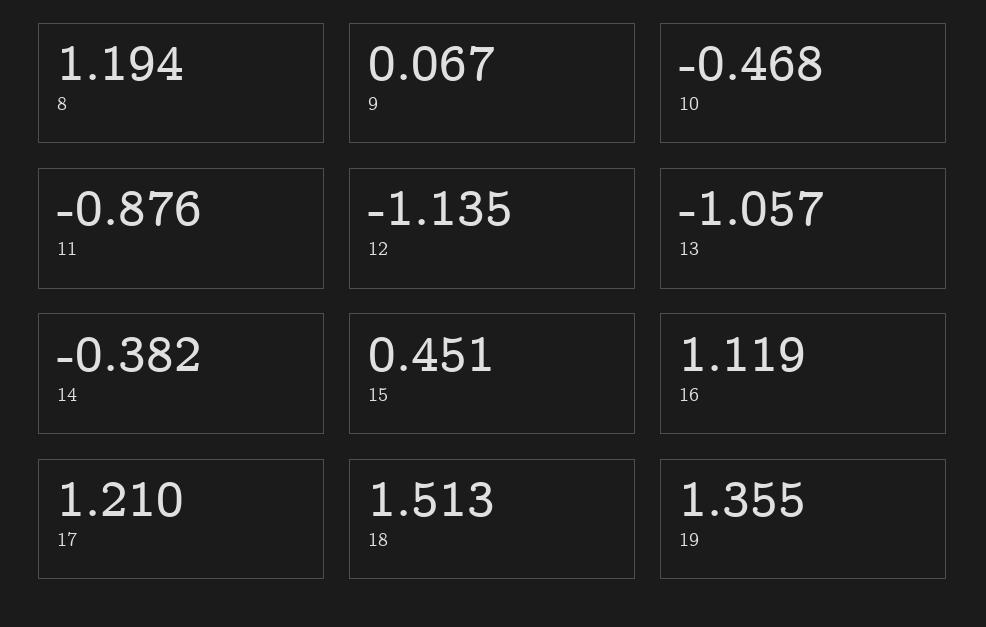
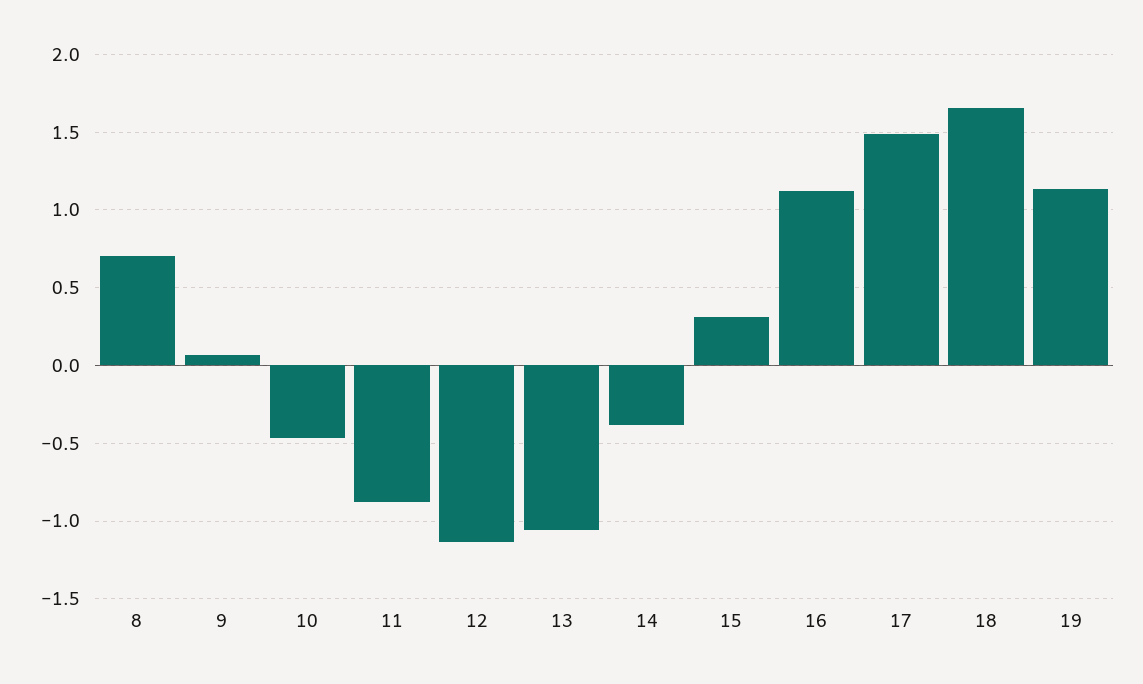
  {
-   "8": 1.194,
+   "8": 0.7,
    "9": 0.067,
    "10": -0.468,
    "11": -0.876,
    "12": -1.135,
    "13": -1.057,
    "14": -0.382,
-   "15": 0.451,
+   "15": 0.3,
    "16": 1.119,
-   "17": 1.21,
+   "17": 1.5,
-   "18": 1.513,
+   "18": 1.65,
-   "19": 1.355
+   "19": 1.15
  }

